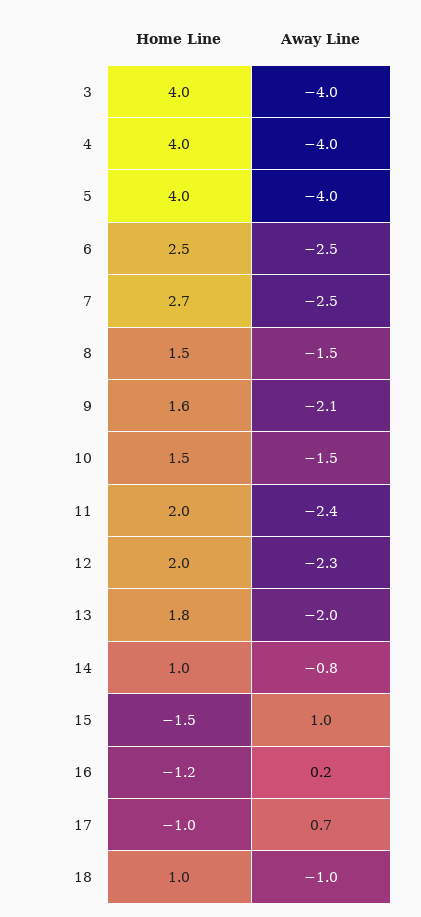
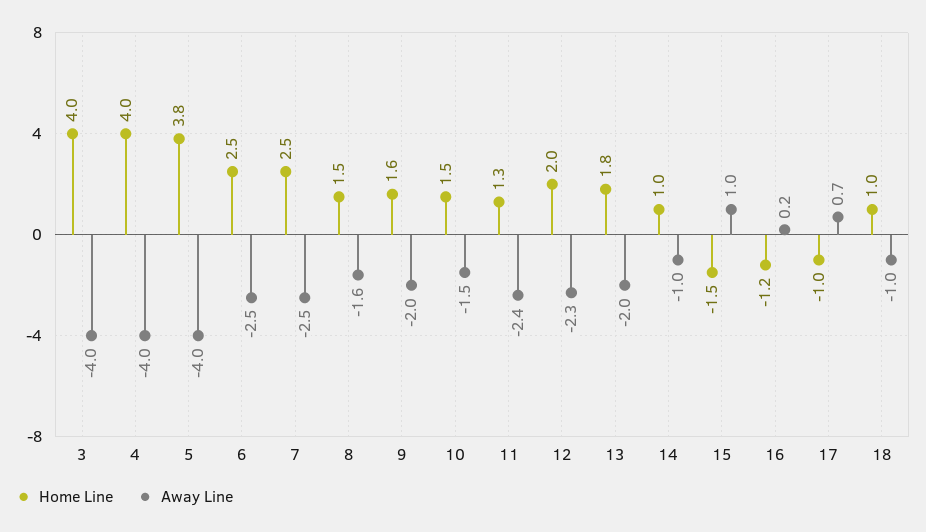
  {
    "Home Line": {
      "3": 4,
      "4": 4,
-     "5": 4,
+     "5": 3.8,
      "6": 2.5,
-     "7": 2.7,
+     "7": 2.5,
      "8": 1.5,
      "9": 1.6,
      "10": 1.5,
-     "11": 2,
+     "11": 1.3,
      "12": 2,
      "13": 1.8,
      "14": 1,
      "15": -1.5,
      "16": -1.2,
      "17": -1,
      "18": 1
    },
    "Away Line": {
      "3": -4,
      "4": -4,
      "5": -4,
      "6": -2.5,
      "7": -2.5,
-     "8": -1.5,
+     "8": -1.6,
-     "9": -2.1,
+     "9": -2,
      "10": -1.5,
      "11": -2.4,
      "12": -2.3,
      "13": -2,
-     "14": -0.8,
+     "14": -1,
      "15": 1,
      "16": 0.2,
      "17": 0.7,
      "18": -1
    }
  }

